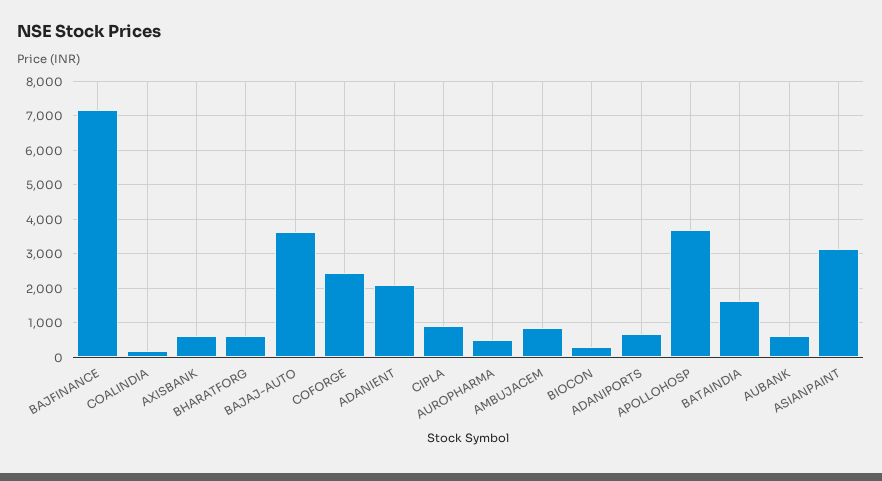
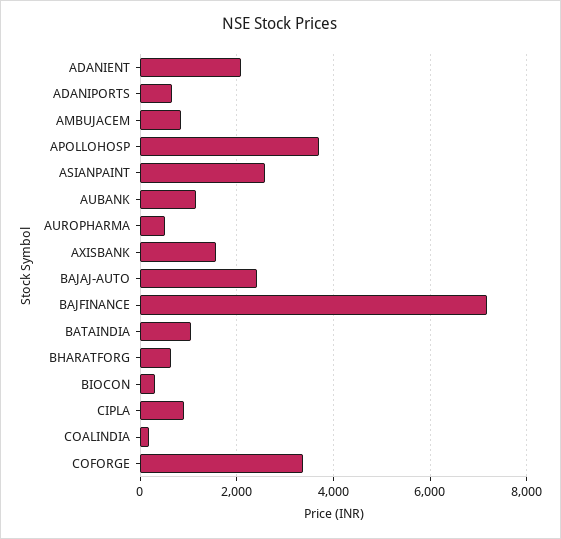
  {
    "BAJFINANCE": 7200,
    "COALINDIA": 200,
-   "AXISBANK": 600,
+   "AXISBANK": 1600,
    "BHARATFORG": 600,
-   "BAJAJ-AUTO": 3600,
+   "BAJAJ-AUTO": 2400,
-   "COFORGE": 2400,
+   "COFORGE": 3400,
    "ADANIENT": 2000,
    "CIPLA": 1000,
    "AUROPHARMA": 600,
    "AMBUJACEM": 800,
    "BIOCON": 400,
    "ADANIPORTS": 600,
    "APOLLOHOSP": 3800,
-   "BATAINDIA": 1600,
+   "BATAINDIA": 1000,
-   "AUBANK": 600,
+   "AUBANK": 1200,
-   "ASIANPAINT": 3200
+   "ASIANPAINT": 2600
  }

